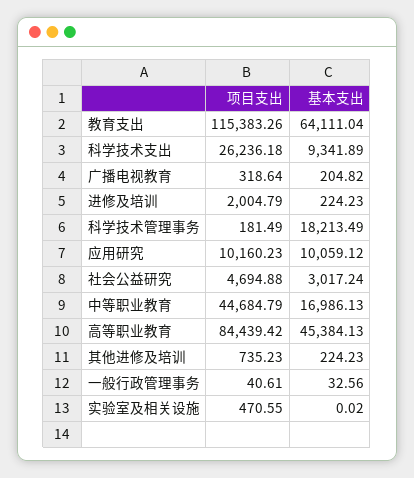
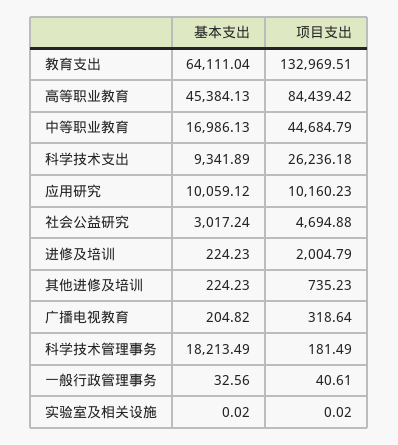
  {
    "项目支出": {
-     "教育支出": 115383.26,
+     "教育支出": 132969.51,
      "科学技术支出": 26236.18,
      "广播电视教育": 318.64,
      "进修及培训": 2004.79,
      "科学技术管理事务": 181.49,
      "应用研究": 10160.23,
      "社会公益研究": 4694.88,
      "中等职业教育": 44684.79,
      "高等职业教育": 84439.42,
      "其他进修及培训": 735.23,
      "一般行政管理事务": 40.61,
-     "实验室及相关设施": 470.55
+     "实验室及相关设施": 0.02
    },
    "基本支出": {
      "教育支出": 64111.04,
      "科学技术支出": 9341.89,
      "广播电视教育": 204.82,
      "进修及培训": 224.23,
      "科学技术管理事务": 18213.49,
      "应用研究": 10059.12,
      "社会公益研究": 3017.24,
      "中等职业教育": 16986.13,
      "高等职业教育": 45384.13,
      "其他进修及培训": 224.23,
      "一般行政管理事务": 32.56,
      "实验室及相关设施": 0.02
    }
  }

